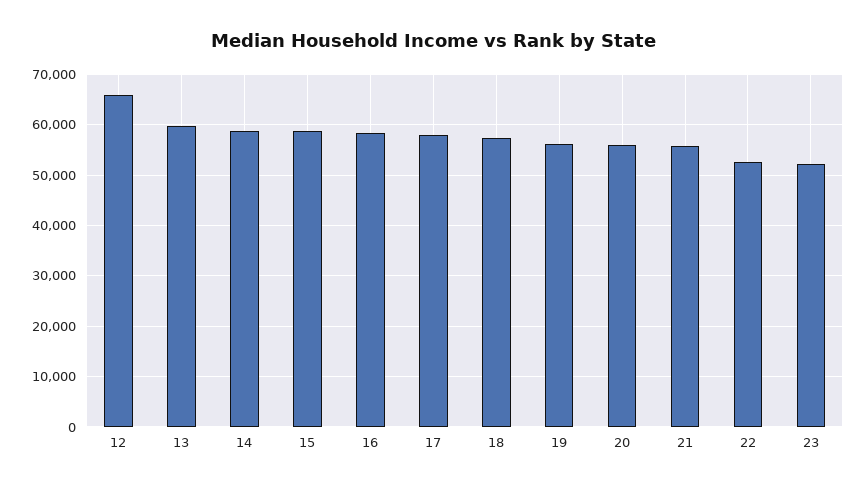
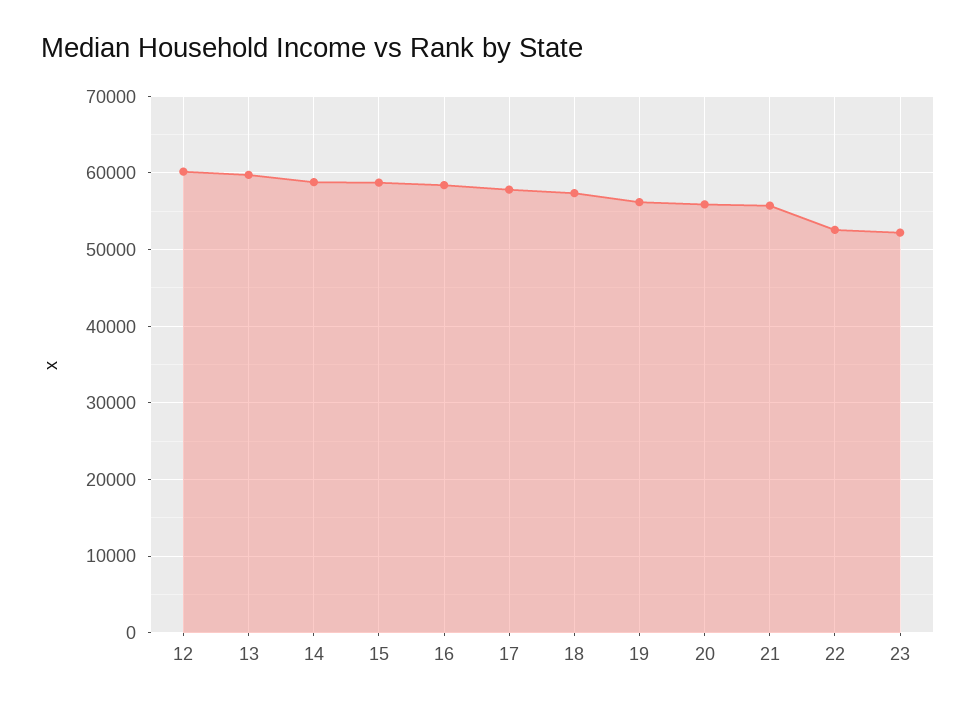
  {
-   "12": 66000,
+   "12": 60000,
    "13": 60000,
    "14": 59000,
    "15": 59000,
    "16": 58000,
    "17": 58000,
    "18": 57000,
    "19": 56000,
    "20": 56000,
    "21": 56000,
    "22": 53000,
    "23": 52000
  }

